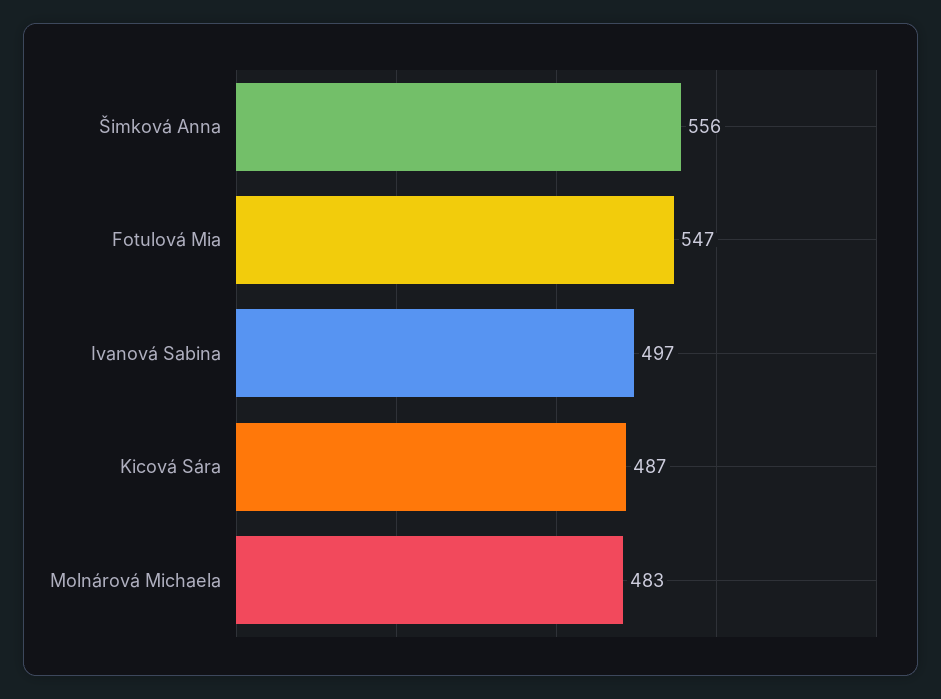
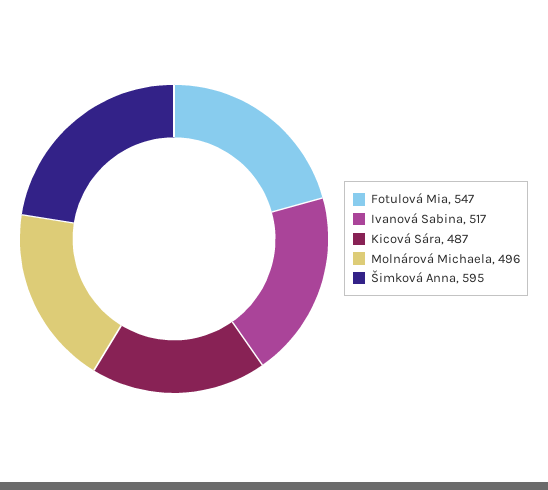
  {
-   "Šimková Anna": 556,
+   "Šimková Anna": 595,
    "Fotulová Mia": 547,
-   "Ivanová Sabina": 497,
+   "Ivanová Sabina": 517,
    "Kicová Sára": 487,
-   "Molnárová Michaela": 483
+   "Molnárová Michaela": 496
  }

